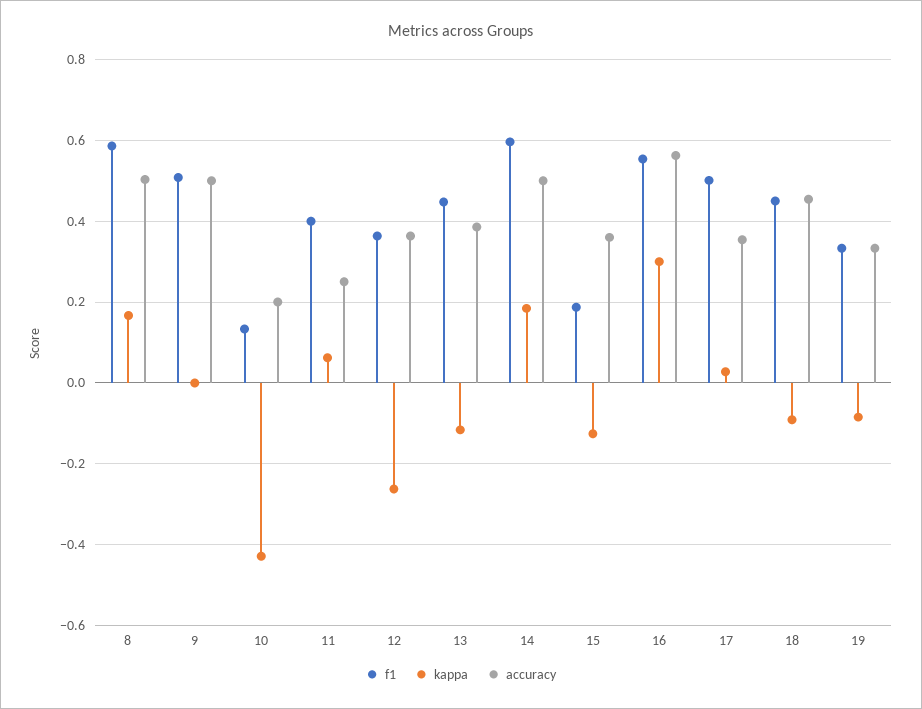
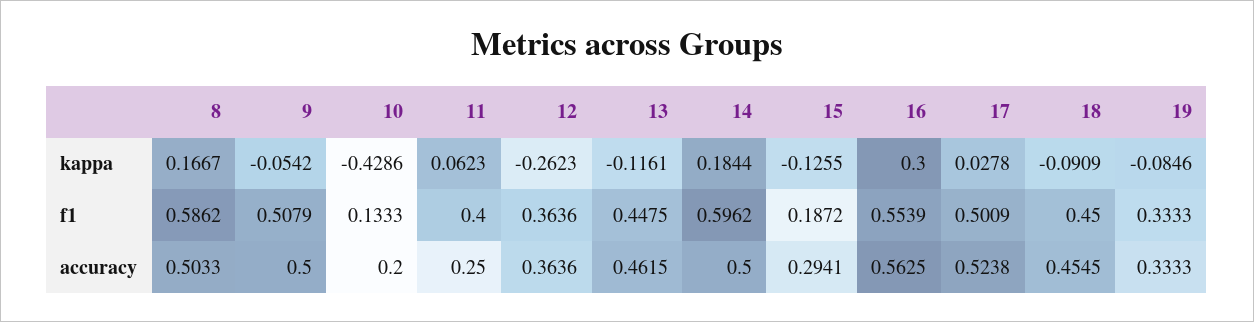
  {
    "f1": {
      "8": 0.5862,
      "9": 0.5079,
      "10": 0.1333,
      "11": 0.4,
      "12": 0.3636,
      "13": 0.4475,
      "14": 0.5962,
      "15": 0.1872,
      "16": 0.5539,
      "17": 0.5009,
      "18": 0.45,
      "19": 0.3333
    },
    "kappa": {
      "8": 0.1667,
-     "9": 0,
+     "9": -0.0542,
      "10": -0.4286,
      "11": 0.0623,
      "12": -0.2623,
      "13": -0.1161,
      "14": 0.1844,
      "15": -0.1255,
      "16": 0.3,
      "17": 0.0278,
      "18": -0.0909,
      "19": -0.0846
    },
    "accuracy": {
      "8": 0.5033,
      "9": 0.5,
      "10": 0.2,
      "11": 0.25,
      "12": 0.3636,
-     "13": 0.38,
+     "13": 0.4615,
      "14": 0.5,
-     "15": 0.36,
+     "15": 0.2941,
      "16": 0.5625,
-     "17": 0.36,
+     "17": 0.5238,
      "18": 0.4545,
      "19": 0.3333
    }
  }

